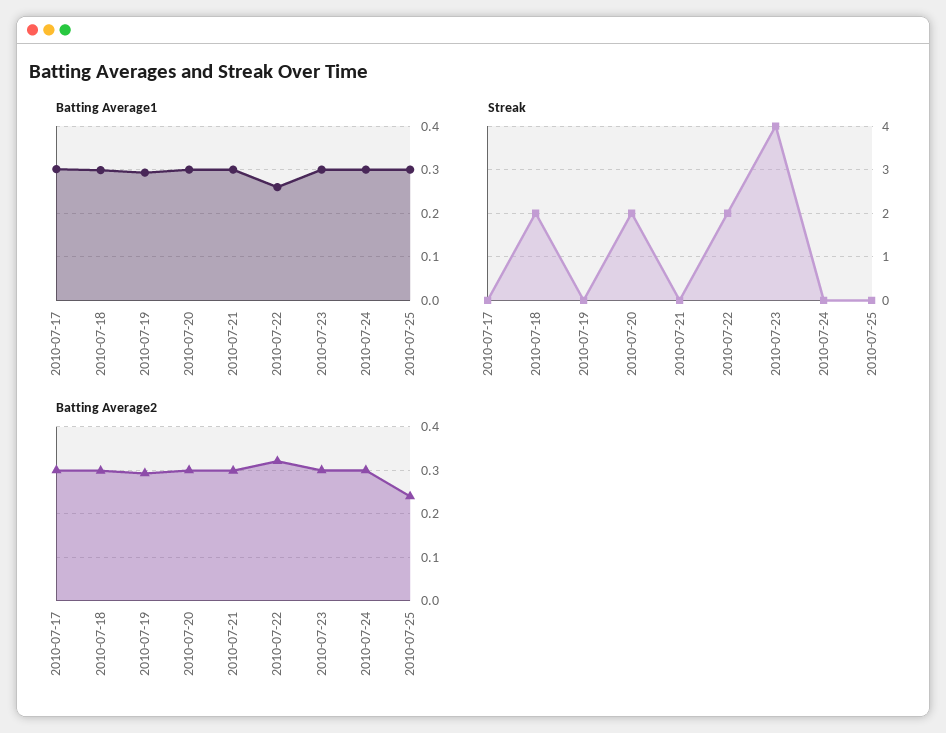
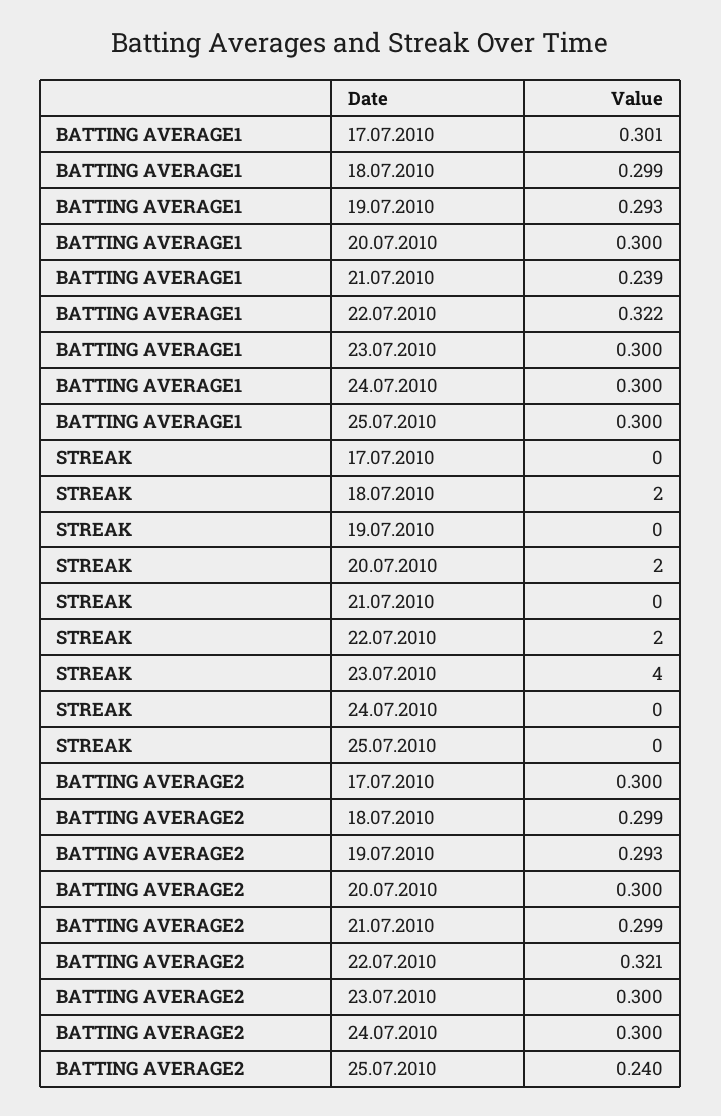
  {
    "Batting Average1": {
      "2010-07-17": 0.301,
      "2010-07-18": 0.299,
      "2010-07-19": 0.293,
      "2010-07-20": 0.3,
-     "2010-07-21": 0.3,
+     "2010-07-21": 0.239,
-     "2010-07-22": 0.26,
+     "2010-07-22": 0.322,
      "2010-07-23": 0.3,
      "2010-07-24": 0.3,
      "2010-07-25": 0.3
    },
    "Streak": {
      "2010-07-17": 0,
      "2010-07-18": 2,
      "2010-07-19": 0,
      "2010-07-20": 2,
      "2010-07-21": 0,
      "2010-07-22": 2,
      "2010-07-23": 4,
      "2010-07-24": 0,
      "2010-07-25": 0
    },
    "Batting Average2": {
      "2010-07-17": 0.3,
      "2010-07-18": 0.299,
      "2010-07-19": 0.293,
      "2010-07-20": 0.3,
      "2010-07-21": 0.299,
      "2010-07-22": 0.321,
      "2010-07-23": 0.3,
      "2010-07-24": 0.3,
      "2010-07-25": 0.24
    }
  }

